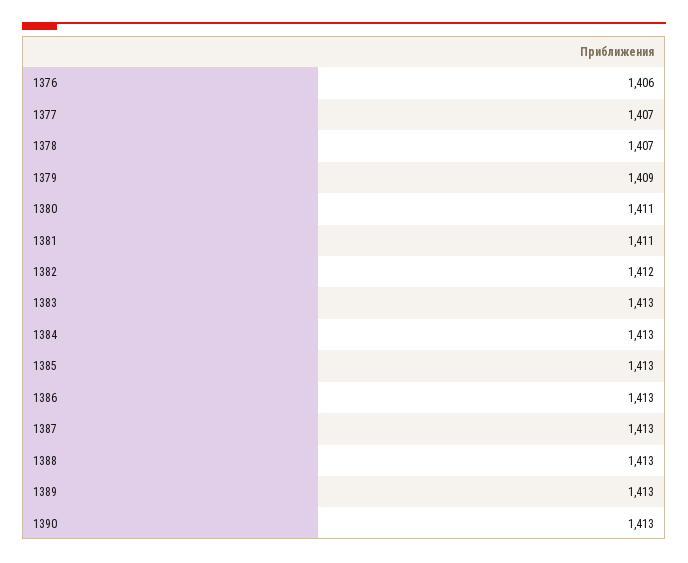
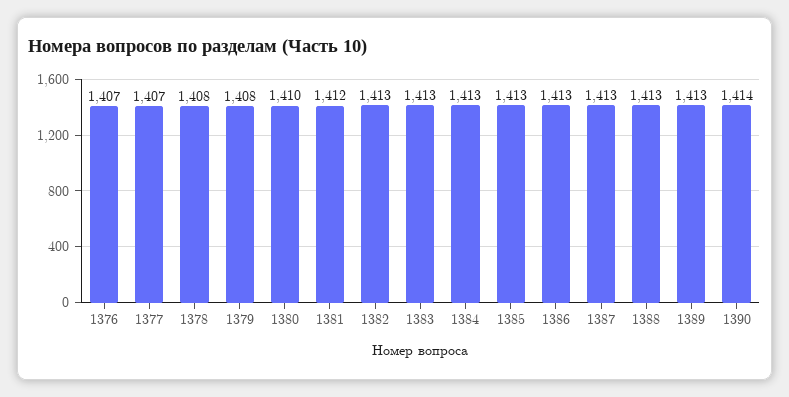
  {
-   "1376": 1406,
+   "1376": 1407,
    "1377": 1407,
-   "1378": 1407,
+   "1378": 1408,
-   "1379": 1409,
+   "1379": 1408,
-   "1380": 1411,
+   "1380": 1410,
-   "1381": 1411,
+   "1381": 1412,
-   "1382": 1412,
+   "1382": 1413,
    "1383": 1413,
    "1384": 1413,
    "1385": 1413,
    "1386": 1413,
    "1387": 1413,
    "1388": 1413,
    "1389": 1413,
-   "1390": 1413
+   "1390": 1414
  }

